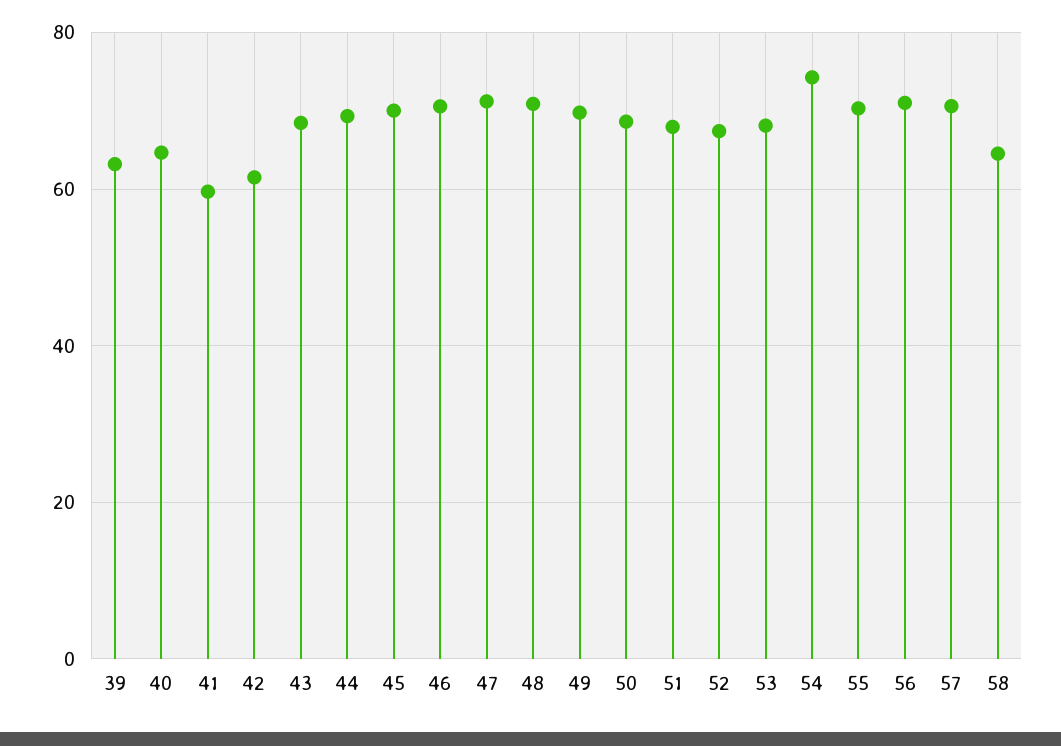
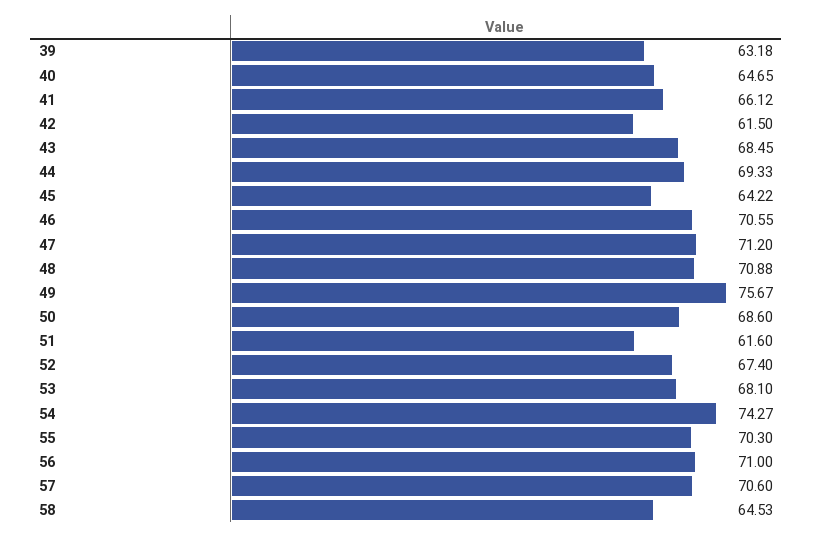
  {
    "39": 63.18,
    "40": 64.65,
-   "41": 60,
+   "41": 66.12,
    "42": 61.5,
    "43": 68.45,
    "44": 69.33,
-   "45": 70,
+   "45": 64.22,
    "46": 70.55,
    "47": 71.2,
    "48": 70.88,
-   "49": 70,
+   "49": 75.67,
    "50": 68.6,
-   "51": 68,
+   "51": 61.6,
    "52": 67.4,
    "53": 68.1,
    "54": 74.27,
    "55": 70.3,
    "56": 71,
    "57": 70.6,
    "58": 64.53
  }

